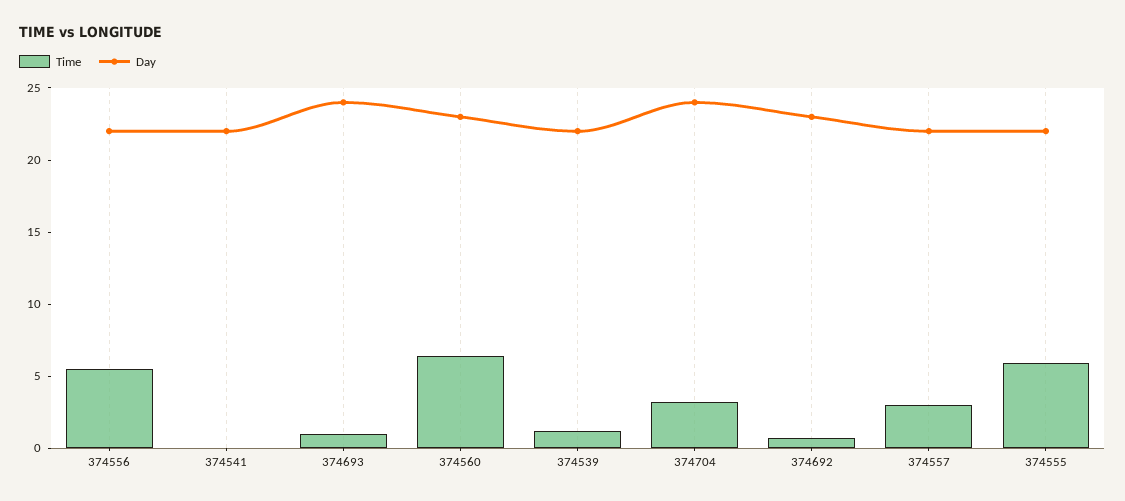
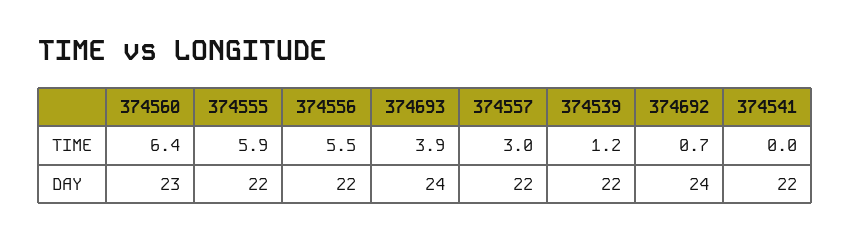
  {
    "Time": {
      "374556": 5.5,
      "374541": 0,
-     "374693": 1,
+     "374693": 3.9,
      "374560": 6.4,
      "374539": 1.2,
-     "374704": 3,
      "374692": 0.7,
      "374557": 3,
      "374555": 5.9
    },
    "Day": {
      "374556": 22,
      "374541": 22,
      "374693": 24,
      "374560": 23,
      "374539": 22,
-     "374704": 24,
-     "374692": 23,
+     "374692": 24,
      "374557": 22,
      "374555": 22
    }
  }

